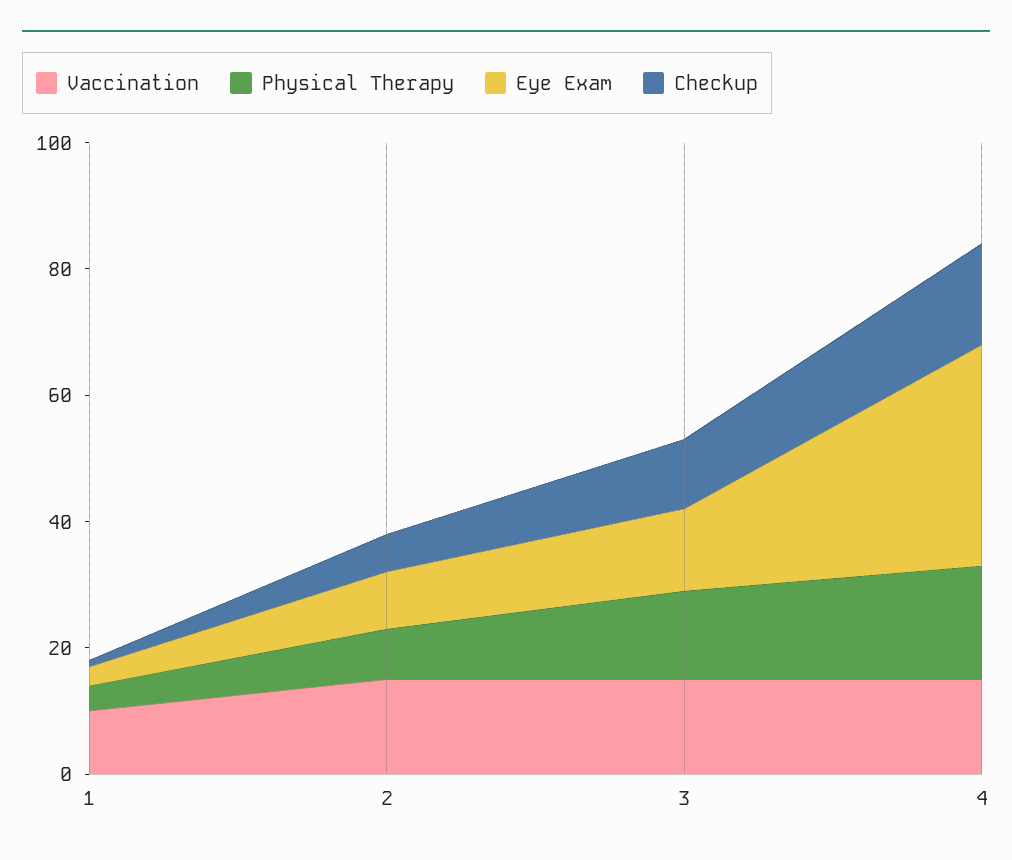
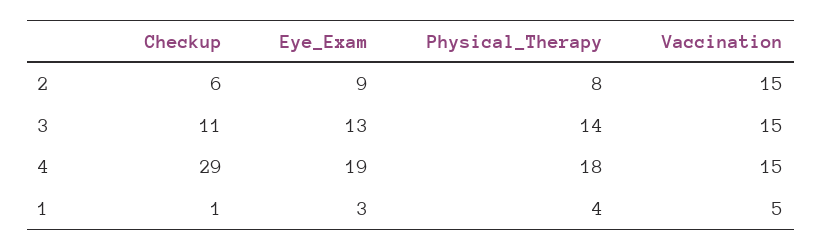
  {
    "Vaccination": {
-     "1": 10,
+     "1": 5,
      "2": 15,
      "3": 15,
      "4": 15
    },
    "Physical Therapy": {
      "1": 4,
      "2": 8,
      "3": 14,
      "4": 18
    },
    "Eye Exam": {
      "1": 3,
      "2": 9,
      "3": 13,
-     "4": 35
+     "4": 19
    },
    "Checkup": {
      "1": 1,
      "2": 6,
      "3": 11,
-     "4": 15
+     "4": 29
    }
  }

